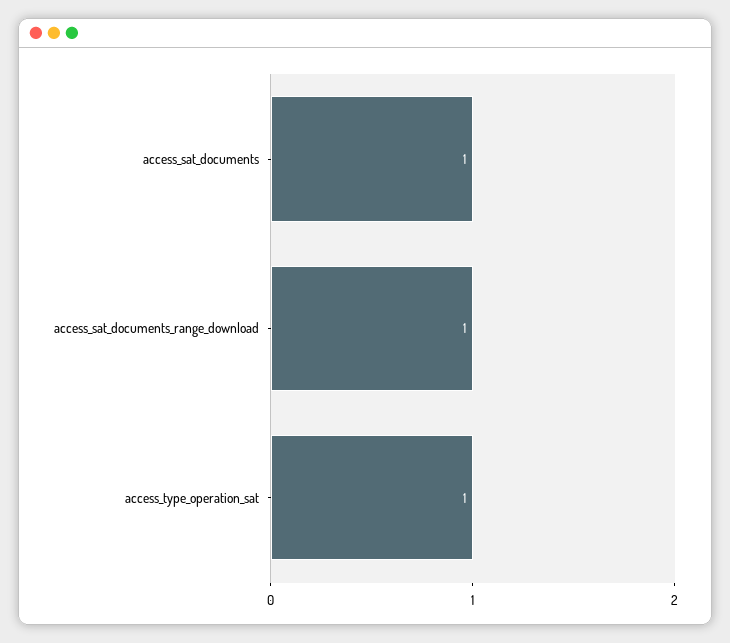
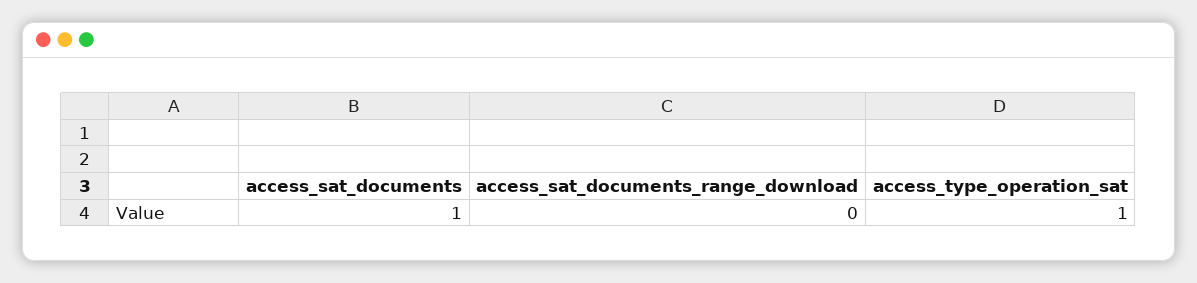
  {
    "access_sat_documents": 1,
-   "access_sat_documents_range_download": 1,
+   "access_sat_documents_range_download": 0,
    "access_type_operation_sat": 1
  }

